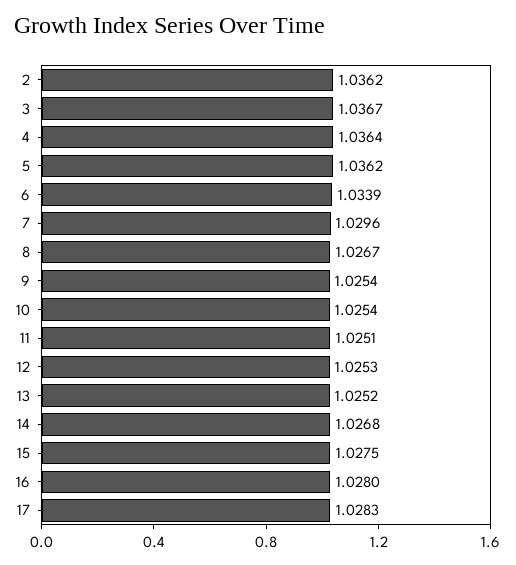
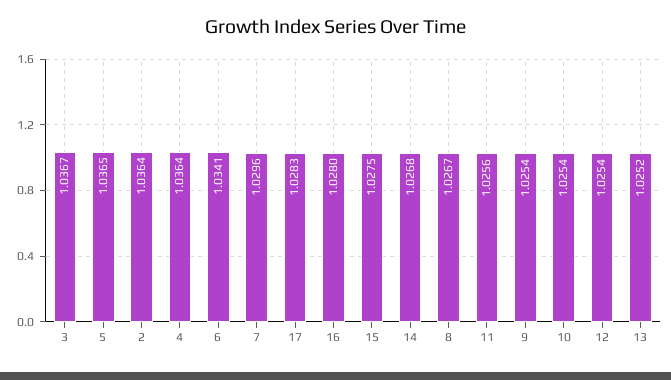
  {
-   "2": 1.0362,
+   "2": 1.0364,
    "3": 1.0367,
    "4": 1.0364,
-   "5": 1.0362,
+   "5": 1.0365,
-   "6": 1.0339,
+   "6": 1.0341,
    "7": 1.0296,
    "8": 1.0267,
    "9": 1.0254,
    "10": 1.0254,
-   "11": 1.0251,
+   "11": 1.0256,
-   "12": 1.0253,
+   "12": 1.0254,
    "13": 1.0252,
    "14": 1.0268,
    "15": 1.0275,
    "16": 1.028,
    "17": 1.0283
  }

